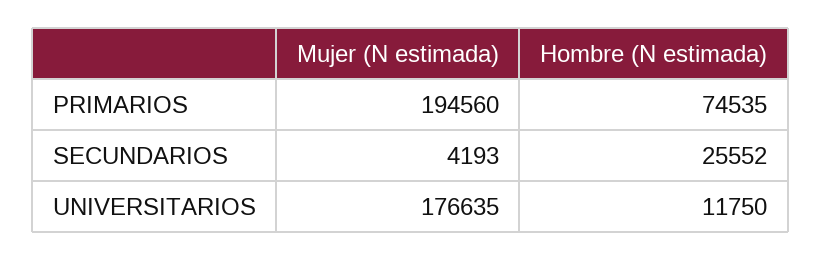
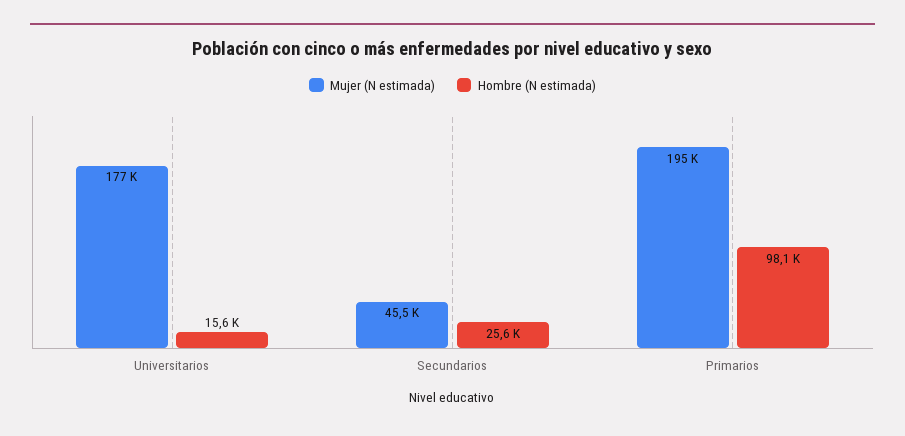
  {
    "Mujer (N estimada)": {
      "PRIMARIOS": 194560,
-     "SECUNDARIOS": 4193,
+     "SECUNDARIOS": 45500,
      "UNIVERSITARIOS": 176635
    },
    "Hombre (N estimada)": {
-     "PRIMARIOS": 74535,
+     "PRIMARIOS": 98100,
      "SECUNDARIOS": 25552,
-     "UNIVERSITARIOS": 11750
+     "UNIVERSITARIOS": 15600
    }
  }

